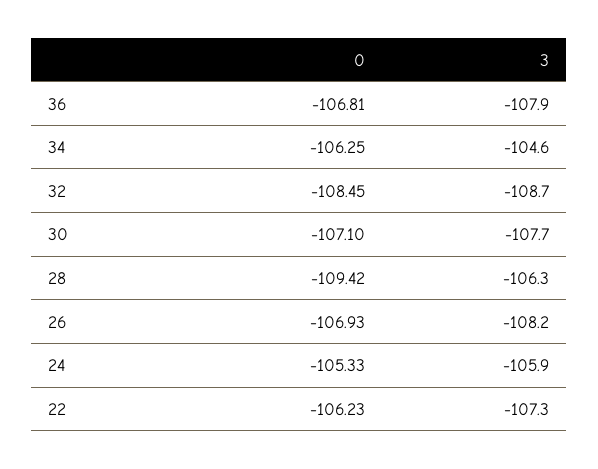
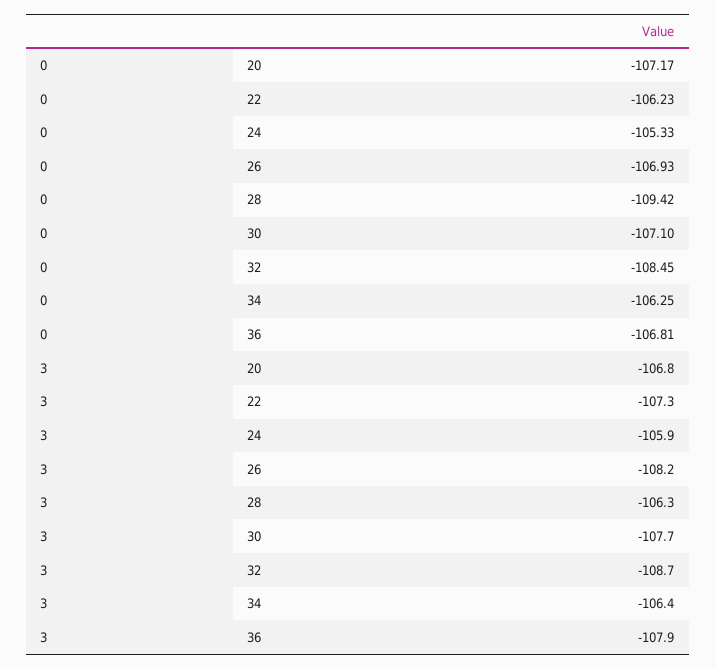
  {
    "0": {
      "36": -106.81,
      "34": -106.25,
      "32": -108.45,
      "30": -107.1,
      "28": -109.42,
      "26": -106.93,
      "24": -105.33,
-     "22": -106.23
+     "22": -106.23,
+     "20": -107.17
    },
    "3": {
      "36": -107.9,
-     "34": -104.6,
+     "34": -106.4,
      "32": -108.7,
      "30": -107.7,
      "28": -106.3,
      "26": -108.2,
      "24": -105.9,
-     "22": -107.3
+     "22": -107.3,
+     "20": -106.8
    }
  }

